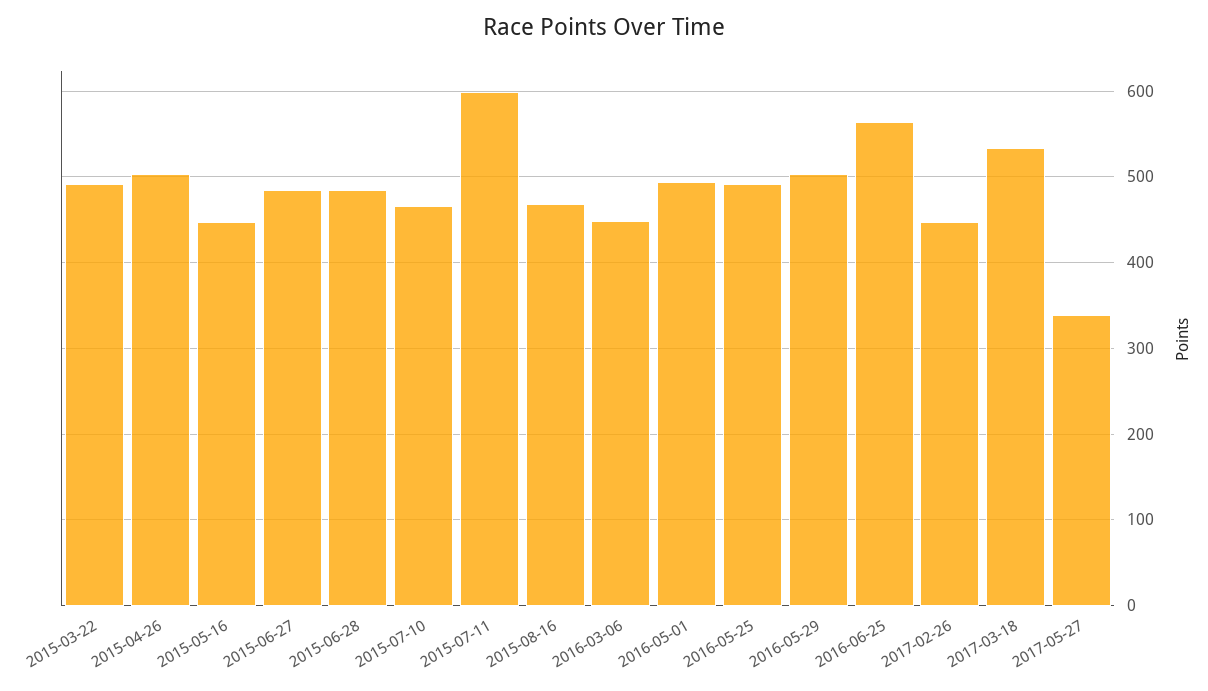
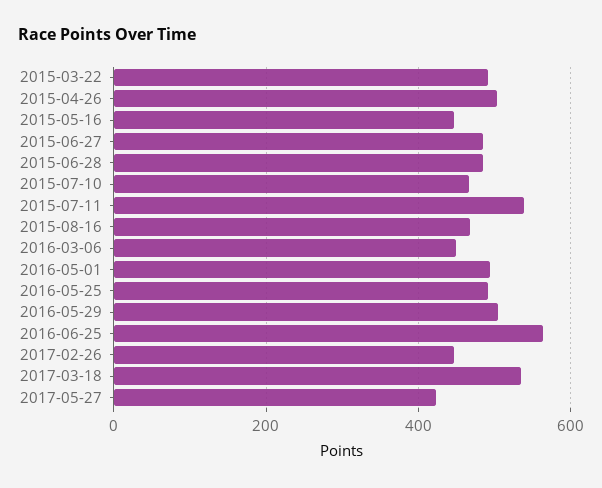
  {
    "2015-03-22": 490,
    "2015-04-26": 500,
    "2015-05-16": 450,
    "2015-06-27": 480,
    "2015-06-28": 480,
    "2015-07-10": 470,
-   "2015-07-11": 600,
+   "2015-07-11": 540,
    "2015-08-16": 470,
    "2016-03-06": 450,
    "2016-05-01": 490,
    "2016-05-25": 490,
    "2016-05-29": 500,
    "2016-06-25": 560,
    "2017-02-26": 450,
    "2017-03-18": 530,
-   "2017-05-27": 340
+   "2017-05-27": 420
  }

